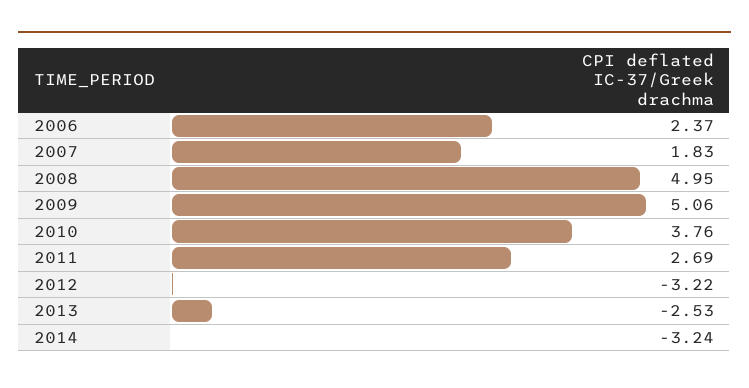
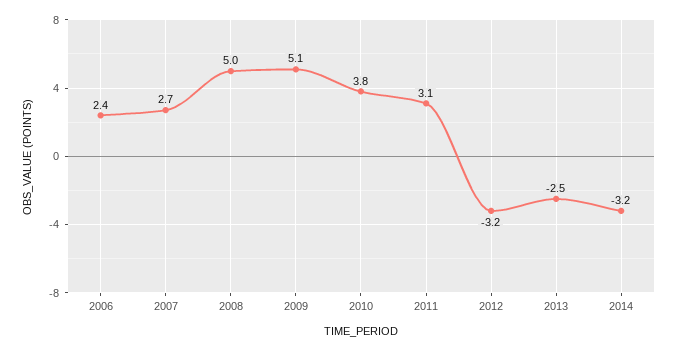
  {
    "2006": 2.37,
-   "2007": 1.83,
+   "2007": 2.7,
    "2008": 4.95,
    "2009": 5.06,
    "2010": 3.76,
-   "2011": 2.69,
+   "2011": 3.1,
    "2012": -3.22,
    "2013": -2.53,
    "2014": -3.24
  }

